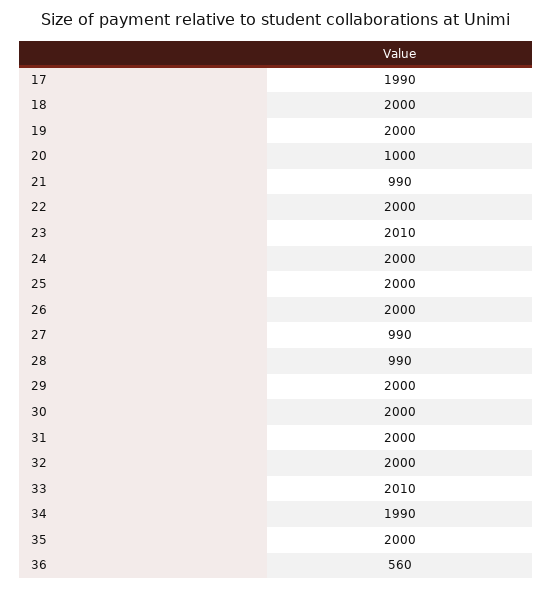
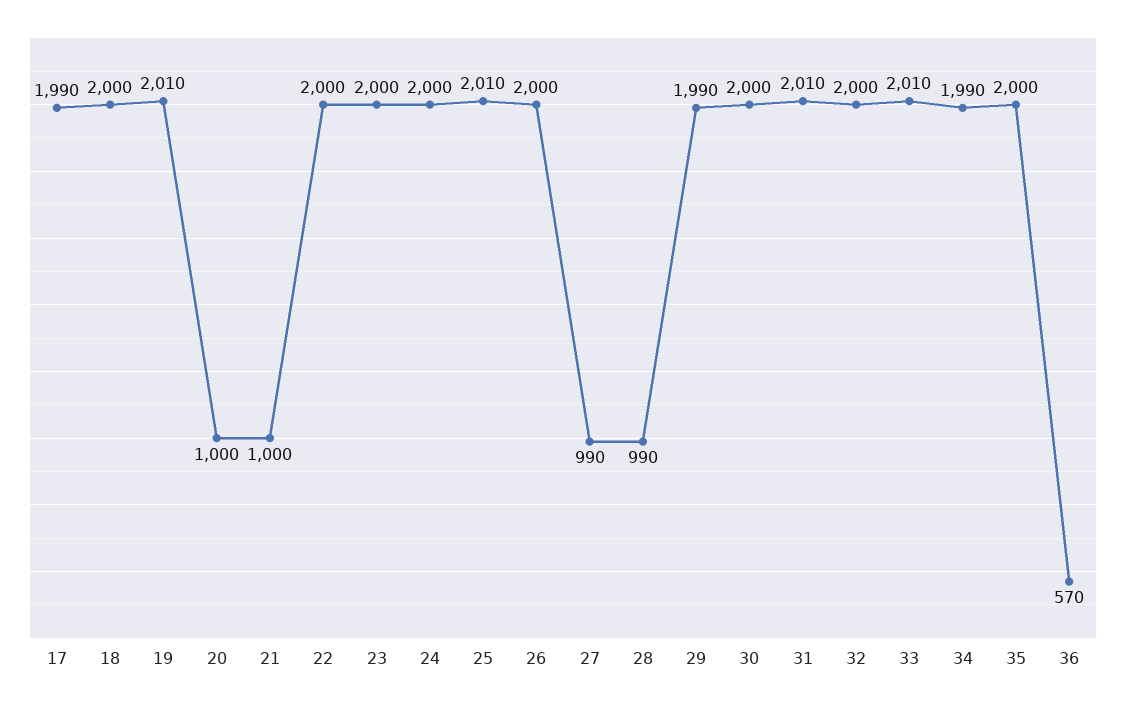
  {
    "17": 1990,
    "18": 2000,
-   "19": 2000,
+   "19": 2010,
    "20": 1000,
-   "21": 990,
+   "21": 1000,
    "22": 2000,
-   "23": 2010,
+   "23": 2000,
    "24": 2000,
-   "25": 2000,
+   "25": 2010,
    "26": 2000,
    "27": 990,
    "28": 990,
-   "29": 2000,
+   "29": 1990,
    "30": 2000,
-   "31": 2000,
+   "31": 2010,
    "32": 2000,
    "33": 2010,
    "34": 1990,
    "35": 2000,
-   "36": 560
+   "36": 570
  }

